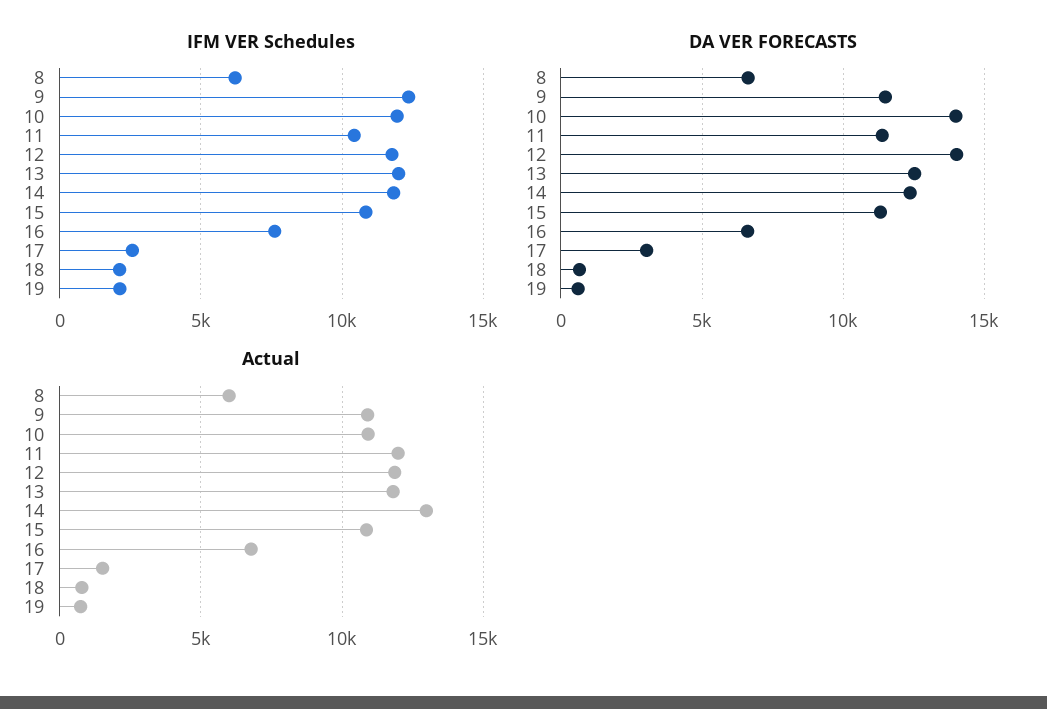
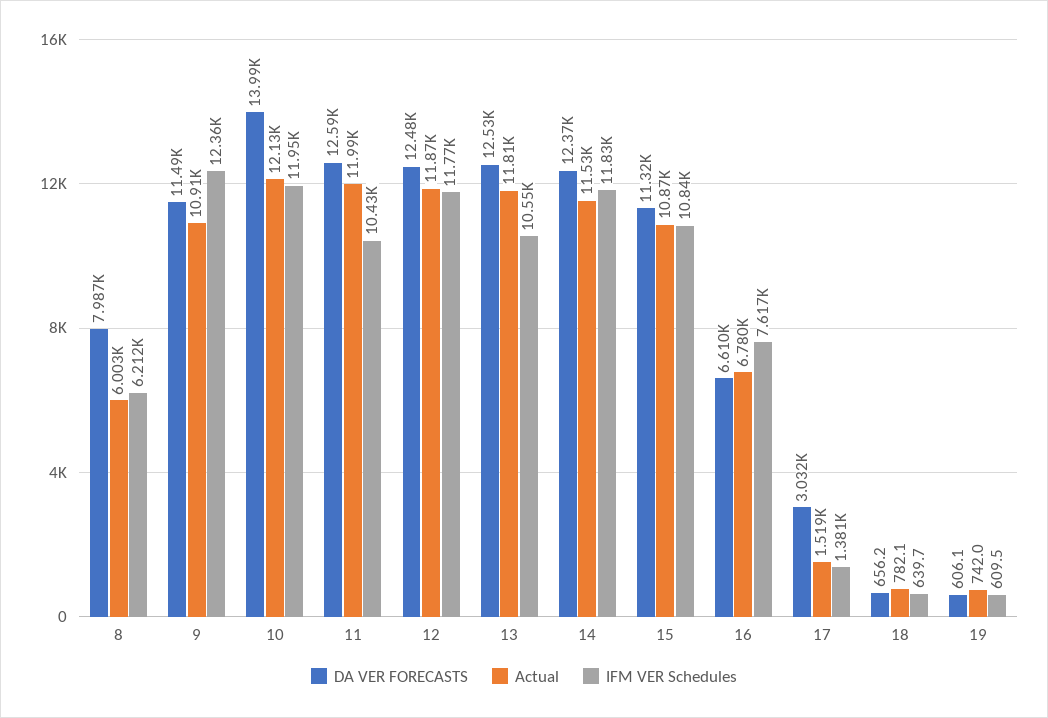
  {
    "IFM VER Schedules": {
      "8": 6212,
      "9": 12360,
      "10": 11950,
      "11": 10430,
      "12": 11770,
-     "13": 12000,
+     "13": 10550,
      "14": 11830,
      "15": 10840,
      "16": 7617,
-     "17": 2500,
+     "17": 1381,
-     "18": 2000,
+     "18": 639.7,
-     "19": 2000
+     "19": 609.5
    },
    "DA VER FORECASTS": {
-     "8": 6500,
+     "8": 7987,
      "9": 11490,
      "10": 13990,
-     "11": 11500,
+     "11": 12590,
-     "12": 14000,
+     "12": 12480,
      "13": 12530,
      "14": 12370,
      "15": 11320,
      "16": 6610,
      "17": 3032,
      "18": 656.2,
      "19": 606.1
    },
    "Actual": {
      "8": 6003,
      "9": 10910,
-     "10": 11000,
+     "10": 12130,
      "11": 11990,
      "12": 11870,
      "13": 11810,
-     "14": 13000,
+     "14": 11530,
      "15": 10870,
      "16": 6780,
      "17": 1519,
      "18": 782.1,
      "19": 742
    }
  }

